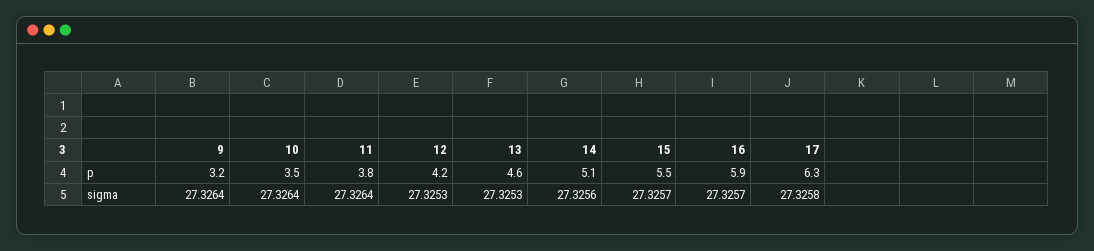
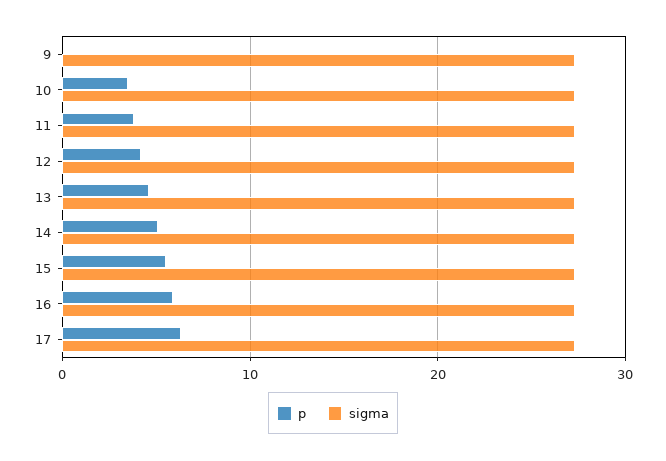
  {
    "p": {
-     "9": 3.2,
+     "9": 0,
      "10": 3.5,
      "11": 3.8,
      "12": 4.2,
      "13": 4.6,
      "14": 5.1,
      "15": 5.5,
      "16": 5.9,
      "17": 6.3
    },
    "sigma": {
      "9": 27.3264,
      "10": 27.3264,
      "11": 27.3264,
      "12": 27.3253,
      "13": 27.3253,
      "14": 27.3256,
      "15": 27.3257,
      "16": 27.3257,
      "17": 27.3258
    }
  }

